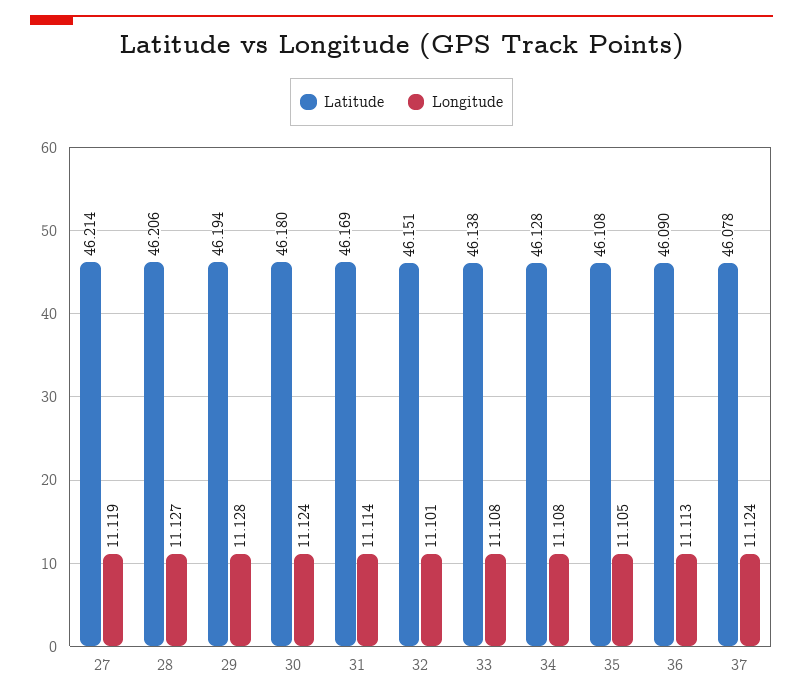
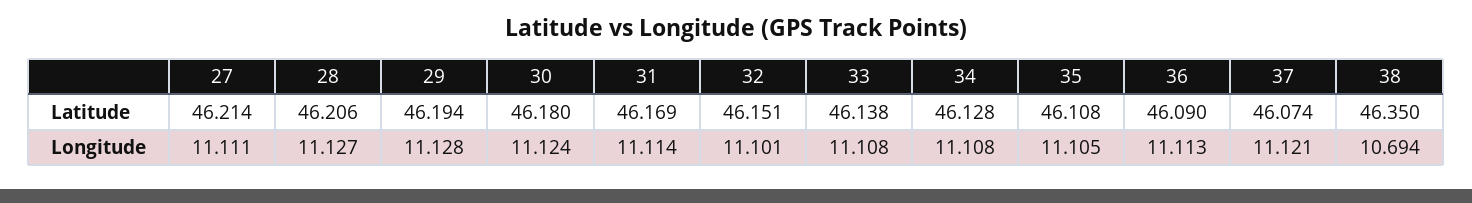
  {
    "Latitude": {
      "27": 46.214,
      "28": 46.206,
      "29": 46.194,
      "30": 46.18,
      "31": 46.169,
      "32": 46.151,
      "33": 46.138,
      "34": 46.128,
      "35": 46.108,
      "36": 46.09,
-     "37": 46.078
+     "37": 46.074,
+     "38": 46.35
    },
    "Longitude": {
-     "27": 11.119,
+     "27": 11.111,
      "28": 11.127,
      "29": 11.128,
      "30": 11.124,
      "31": 11.114,
      "32": 11.101,
      "33": 11.108,
      "34": 11.108,
      "35": 11.105,
      "36": 11.113,
-     "37": 11.124
+     "37": 11.121,
+     "38": 10.694
    }
  }

